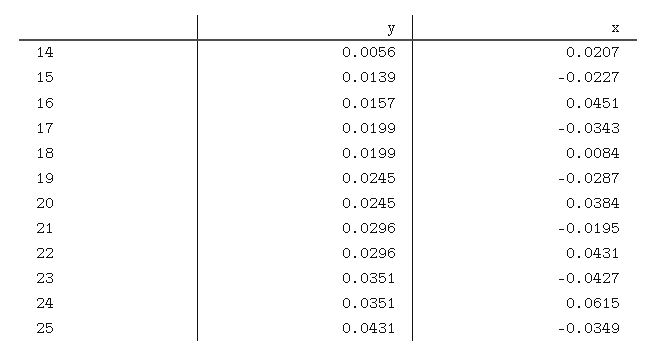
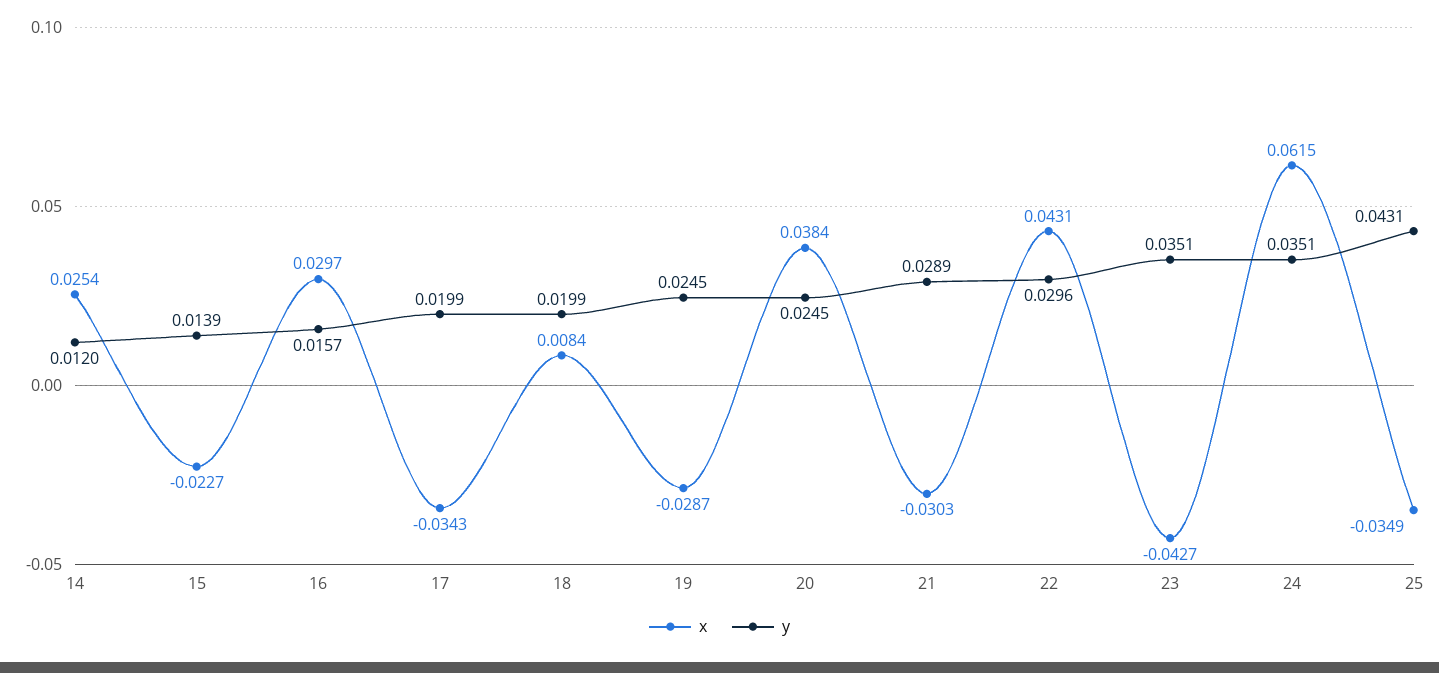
  {
    "y": {
-     "14": 0.0056,
+     "14": 0.012,
      "15": 0.0139,
      "16": 0.0157,
      "17": 0.0199,
      "18": 0.0199,
      "19": 0.0245,
      "20": 0.0245,
-     "21": 0.0296,
+     "21": 0.0289,
      "22": 0.0296,
      "23": 0.0351,
      "24": 0.0351,
      "25": 0.0431
    },
    "x": {
-     "14": 0.0207,
+     "14": 0.0254,
      "15": -0.0227,
-     "16": 0.0451,
+     "16": 0.0297,
      "17": -0.0343,
      "18": 0.0084,
      "19": -0.0287,
      "20": 0.0384,
-     "21": -0.0195,
+     "21": -0.0303,
      "22": 0.0431,
      "23": -0.0427,
      "24": 0.0615,
      "25": -0.0349
    }
  }

